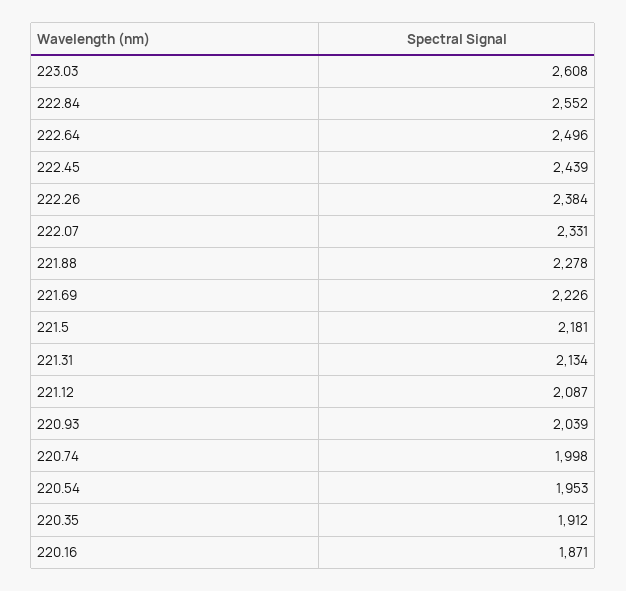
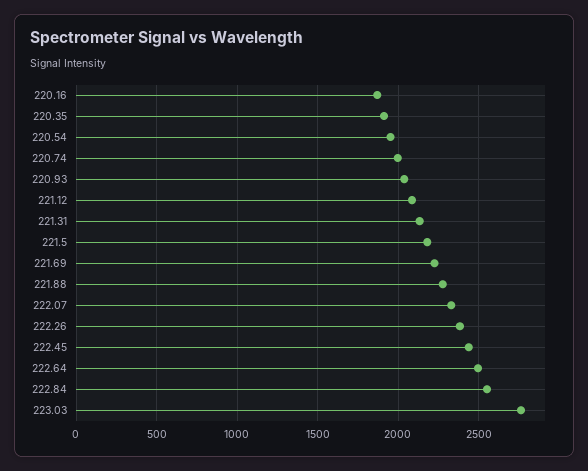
  {
-   "223.03": 2608,
+   "223.03": 2750,
    "222.84": 2552,
    "222.64": 2496,
    "222.45": 2439,
    "222.26": 2384,
    "222.07": 2331,
    "221.88": 2278,
    "221.69": 2226,
    "221.5": 2181,
    "221.31": 2134,
    "221.12": 2087,
    "220.93": 2039,
    "220.74": 1998,
    "220.54": 1953,
    "220.35": 1912,
    "220.16": 1871
  }

